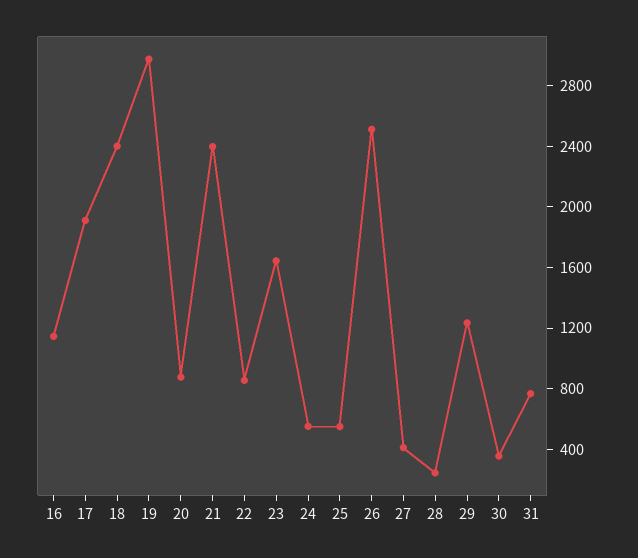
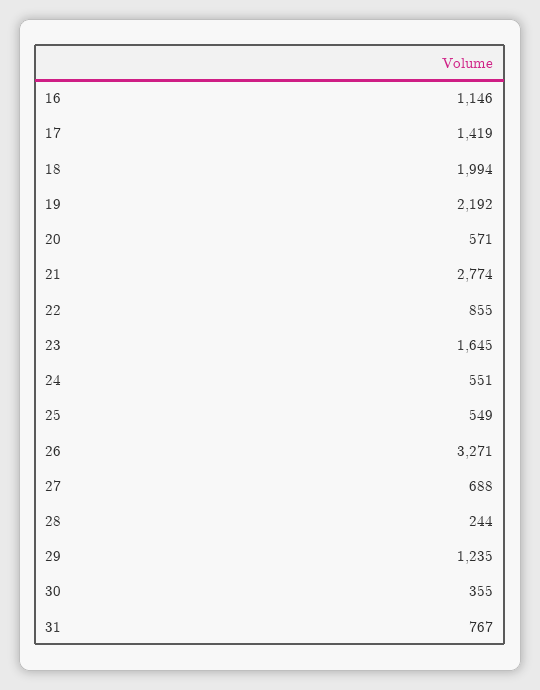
  {
    "16": 1146,
-   "17": 1900,
+   "17": 1419,
-   "18": 2400,
+   "18": 1994,
-   "19": 3000,
+   "19": 2192,
-   "20": 900,
+   "20": 571,
-   "21": 2400,
+   "21": 2774,
    "22": 855,
    "23": 1645,
    "24": 551,
    "25": 549,
-   "26": 2500,
+   "26": 3271,
-   "27": 400,
+   "27": 688,
    "28": 244,
    "29": 1235,
    "30": 355,
    "31": 767
  }

